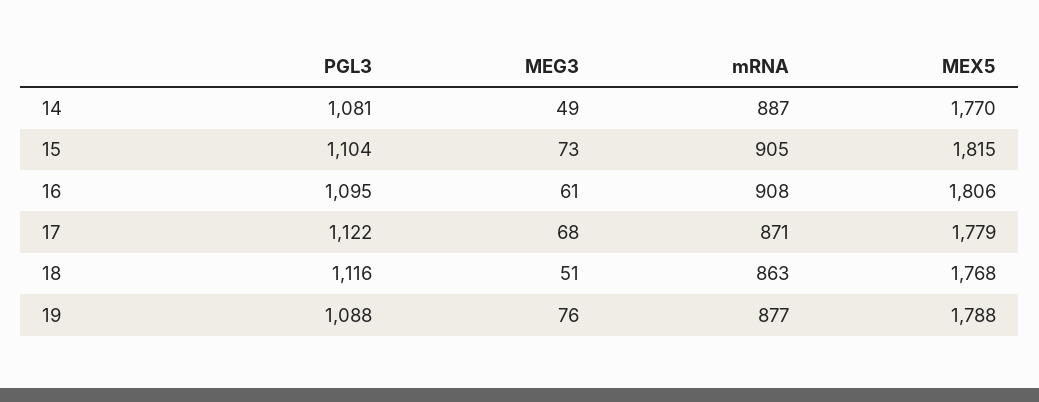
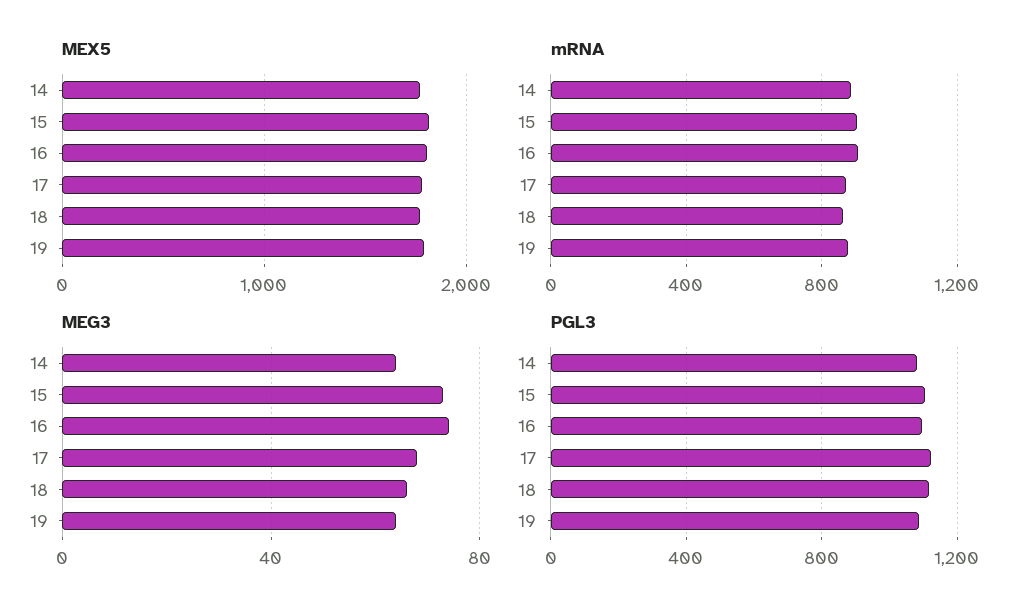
  {
    "PGL3": {
      "14": 1081,
      "15": 1104,
      "16": 1095,
      "17": 1122,
      "18": 1116,
      "19": 1088
    },
    "MEG3": {
-     "14": 49,
+     "14": 65,
      "15": 73,
-     "16": 61,
+     "16": 75,
      "17": 68,
-     "18": 51,
+     "18": 65,
-     "19": 76
+     "19": 65
    },
    "mRNA": {
      "14": 887,
      "15": 905,
      "16": 908,
      "17": 871,
      "18": 863,
      "19": 877
    },
    "MEX5": {
      "14": 1770,
      "15": 1815,
      "16": 1806,
      "17": 1779,
      "18": 1768,
      "19": 1788
    }
  }

